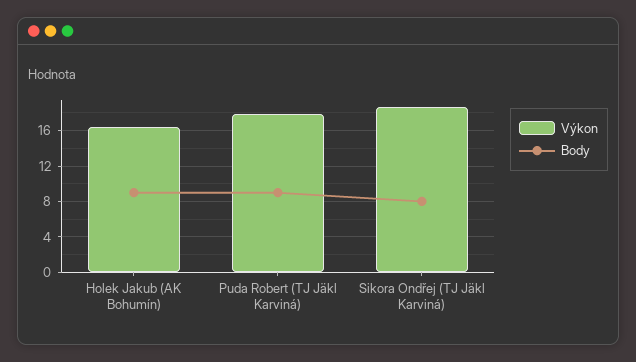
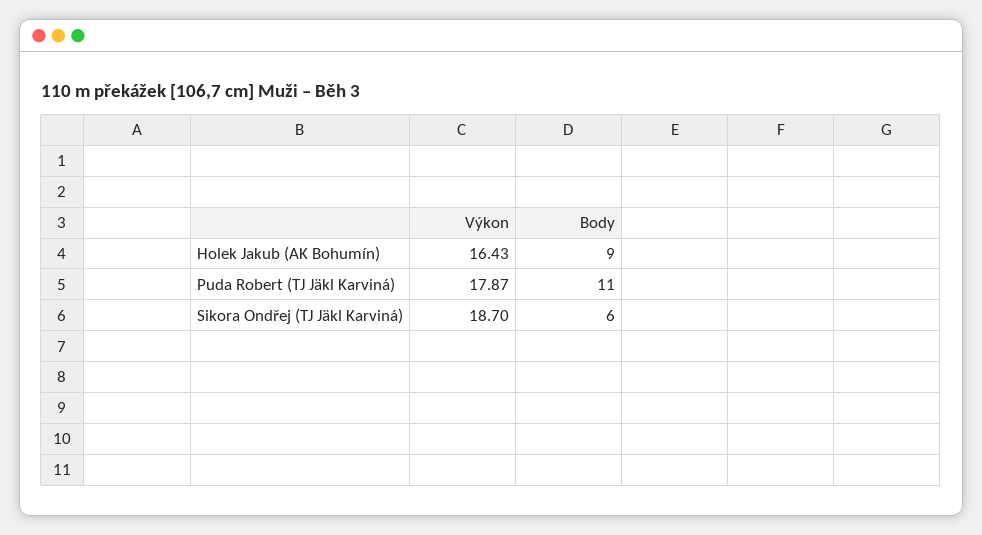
  {
    "Výkon": {
      "Holek Jakub (AK Bohumín)": 16.43,
      "Puda Robert (TJ Jäkl Karviná)": 17.87,
      "Sikora Ondřej (TJ Jäkl Karviná)": 18.7
    },
    "Body": {
      "Holek Jakub (AK Bohumín)": 9,
-     "Puda Robert (TJ Jäkl Karviná)": 9,
+     "Puda Robert (TJ Jäkl Karviná)": 11,
-     "Sikora Ondřej (TJ Jäkl Karviná)": 8
+     "Sikora Ondřej (TJ Jäkl Karviná)": 6
    }
  }

